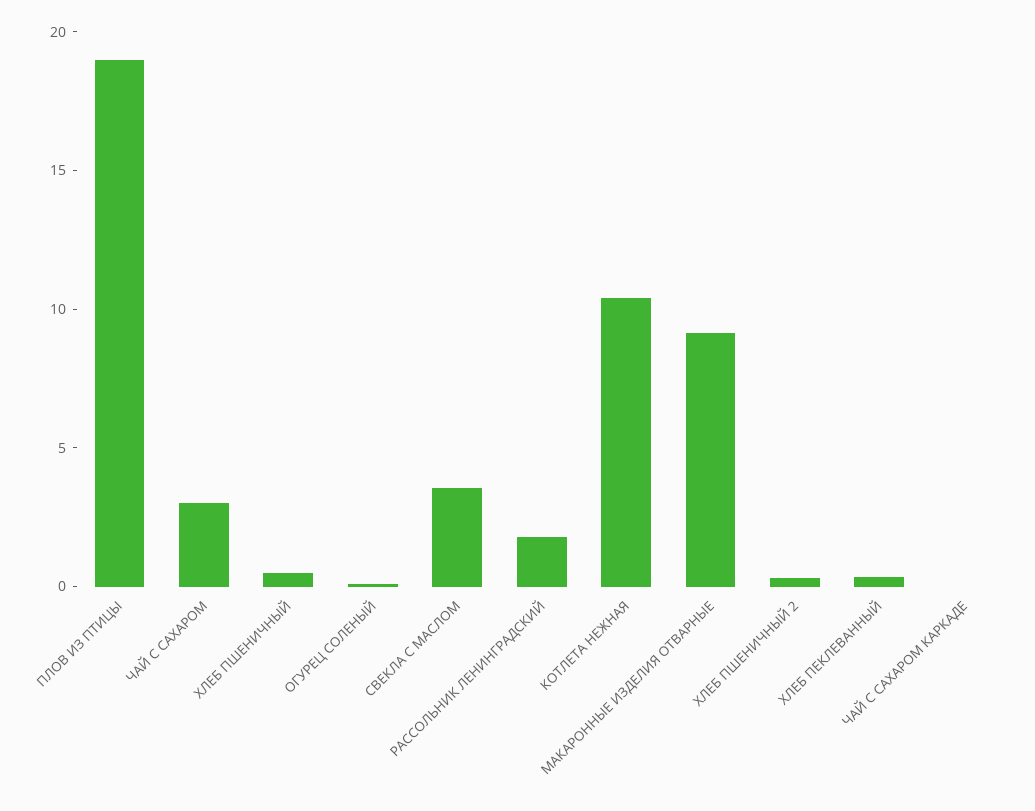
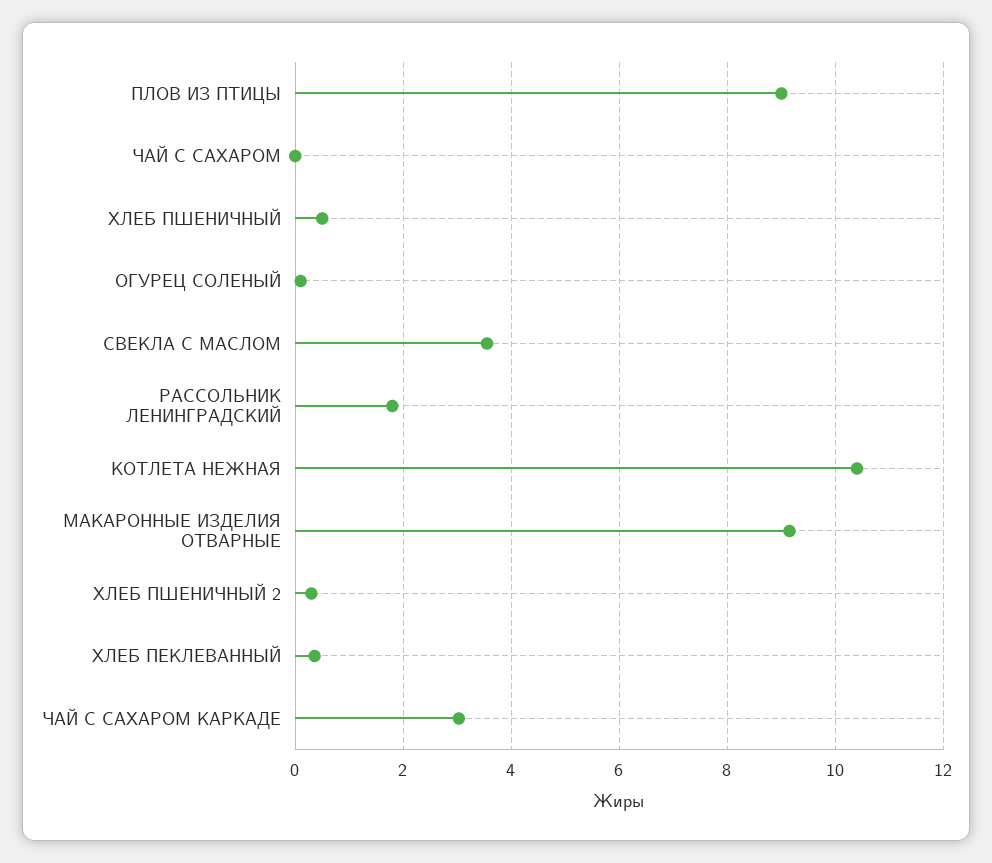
  {
-   "ПЛОВ ИЗ ПТИЦЫ": 19,
+   "ПЛОВ ИЗ ПТИЦЫ": 9,
-   "ЧАЙ С САХАРОМ": 3,
+   "ЧАЙ С САХАРОМ": 0,
    "ХЛЕБ ПШЕНИЧНЫЙ": 0.6,
    "ОГУРЕЦ СОЛЕНЫЙ": 0.2,
    "СВЕКЛА С МАСЛОМ": 3.6,
    "РАССОЛЬНИК ЛЕНИНГРАДСКИЙ": 1.8,
    "КОТЛЕТА НЕЖНАЯ": 10.4,
    "МАКАРОННЫЕ ИЗДЕЛИЯ ОТВАРНЫЕ": 9.2,
    "ХЛЕБ ПШЕНИЧНЫЙ 2": 0.4,
    "ХЛЕБ ПЕКЛЕВАННЫЙ": 0.4,
-   "ЧАЙ С САХАРОМ КАРКАДЕ": 0
+   "ЧАЙ С САХАРОМ КАРКАДЕ": 3
  }

